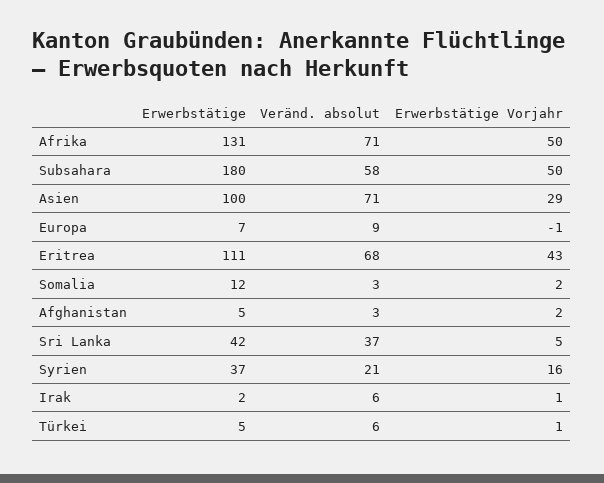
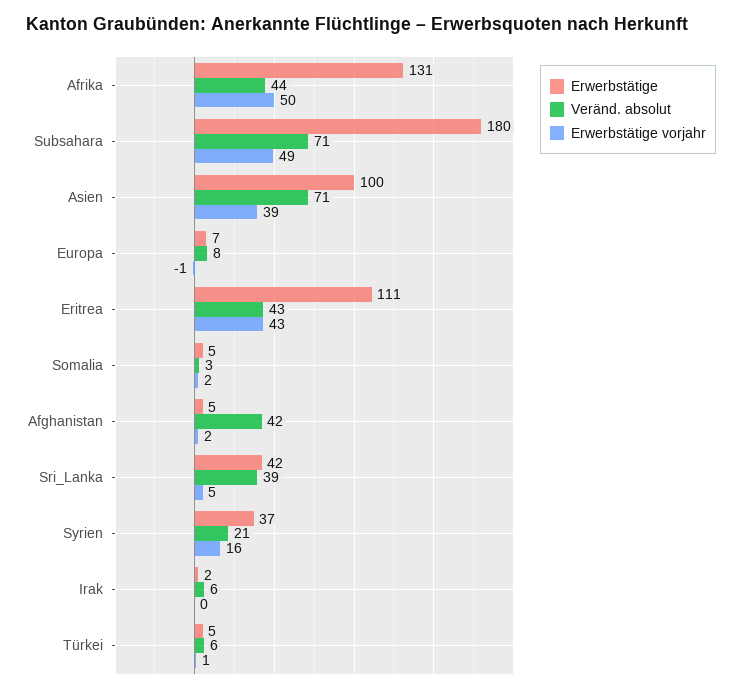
  {
    "Erwerbstätige": {
      "Afrika": 131,
      "Subsahara": 180,
      "Asien": 100,
      "Europa": 7,
      "Eritrea": 111,
-     "Somalia": 12,
+     "Somalia": 5,
      "Afghanistan": 5,
      "Sri Lanka": 42,
      "Syrien": 37,
      "Irak": 2,
      "Türkei": 5
    },
    "Veränd. absolut": {
-     "Afrika": 71,
+     "Afrika": 44,
-     "Subsahara": 58,
+     "Subsahara": 71,
      "Asien": 71,
-     "Europa": 9,
+     "Europa": 8,
-     "Eritrea": 68,
+     "Eritrea": 43,
      "Somalia": 3,
-     "Afghanistan": 3,
+     "Afghanistan": 42,
-     "Sri Lanka": 37,
+     "Sri Lanka": 39,
      "Syrien": 21,
      "Irak": 6,
      "Türkei": 6
    },
    "Erwerbstätige Vorjahr": {
      "Afrika": 50,
-     "Subsahara": 50,
+     "Subsahara": 49,
-     "Asien": 29,
+     "Asien": 39,
      "Europa": -1,
      "Eritrea": 43,
      "Somalia": 2,
      "Afghanistan": 2,
      "Sri Lanka": 5,
      "Syrien": 16,
-     "Irak": 1,
+     "Irak": 0,
      "Türkei": 1
    }
  }

